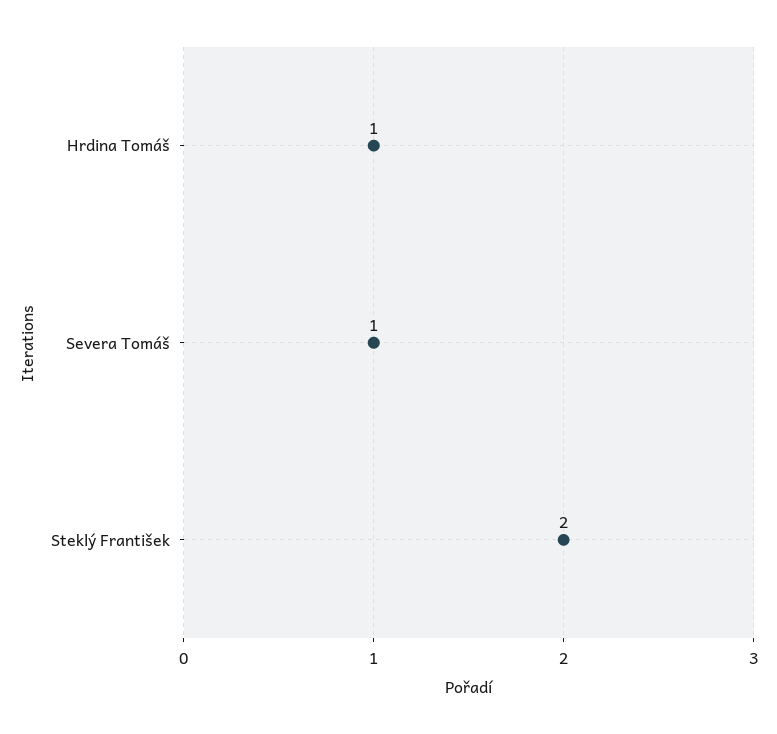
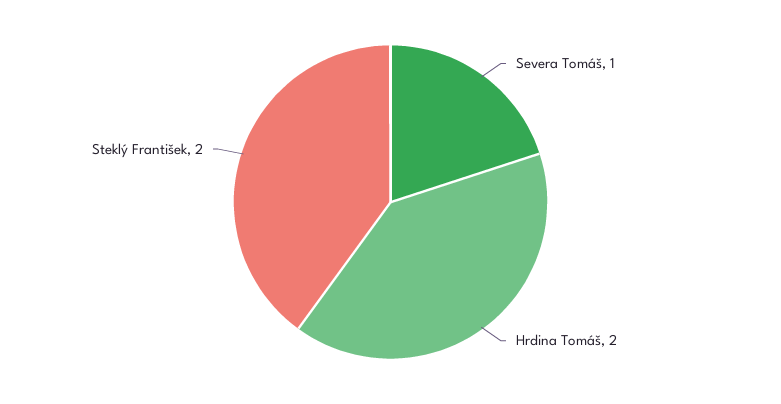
  {
-   "Hrdina Tomáš": 1,
+   "Hrdina Tomáš": 2,
    "Severa Tomáš": 1,
    "Steklý František": 2
  }

